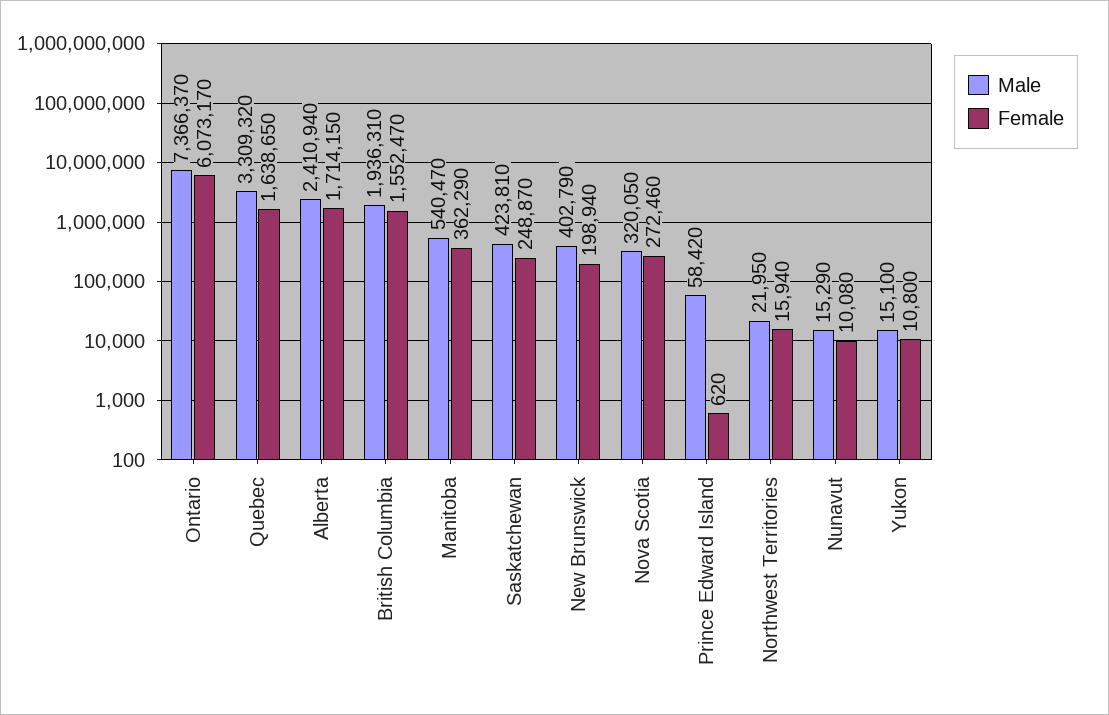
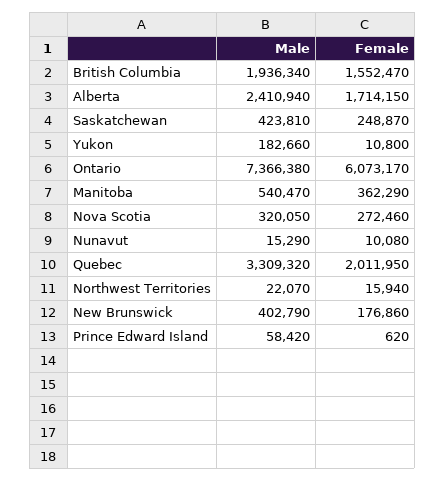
  {
    "Male": {
-     "Ontario": 7366370,
+     "Ontario": 7366380,
      "Quebec": 3309320,
      "Alberta": 2410940,
-     "British Columbia": 1936310,
+     "British Columbia": 1936340,
      "Manitoba": 540470,
      "Saskatchewan": 423810,
      "New Brunswick": 402790,
      "Nova Scotia": 320050,
      "Prince Edward Island": 58420,
-     "Northwest Territories": 21950,
+     "Northwest Territories": 22070,
      "Nunavut": 15290,
-     "Yukon": 15100
+     "Yukon": 182660
    },
    "Female": {
      "Ontario": 6073170,
-     "Quebec": 1638650,
+     "Quebec": 2011950,
      "Alberta": 1714150,
      "British Columbia": 1552470,
      "Manitoba": 362290,
      "Saskatchewan": 248870,
-     "New Brunswick": 198940,
+     "New Brunswick": 176860,
      "Nova Scotia": 272460,
      "Prince Edward Island": 620,
      "Northwest Territories": 15940,
      "Nunavut": 10080,
      "Yukon": 10800
    }
  }

